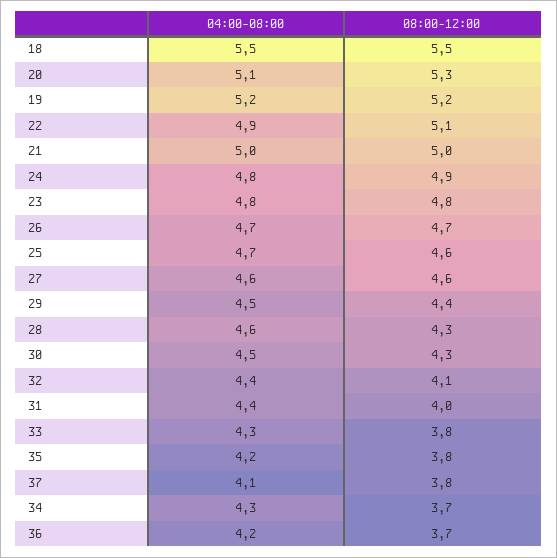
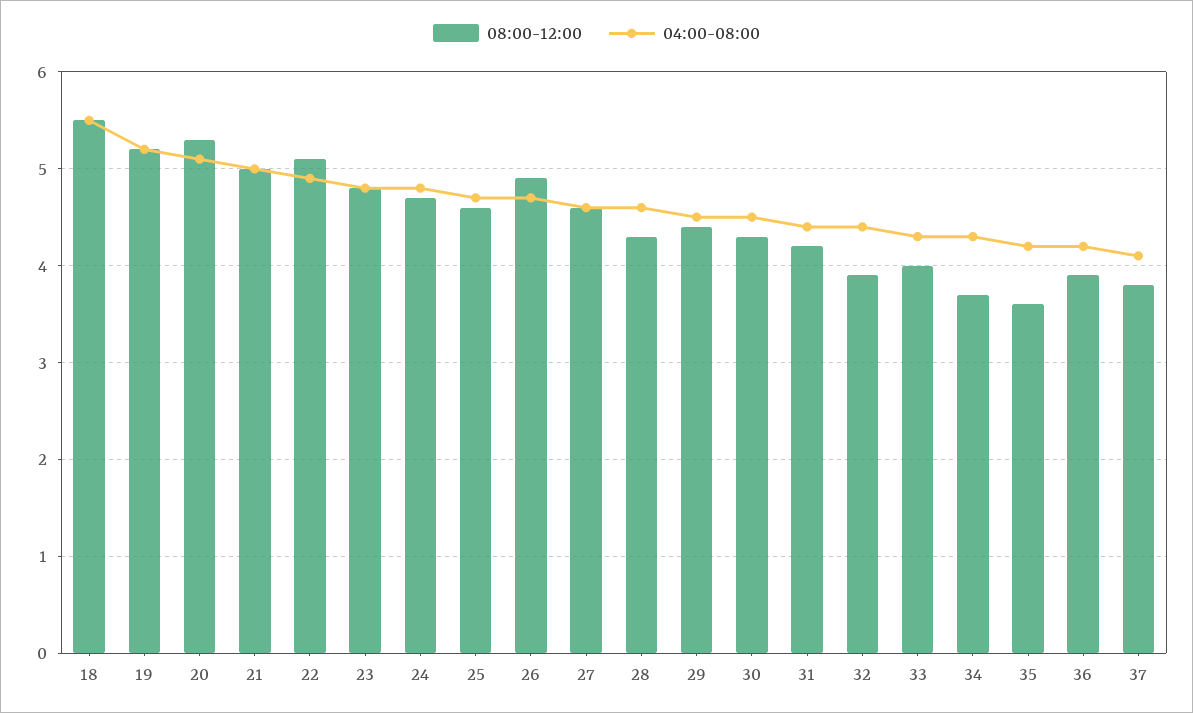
  {
    "04:00-08:00": {
      "18": 5.5,
      "20": 5.1,
      "19": 5.2,
      "22": 4.9,
      "21": 5,
      "24": 4.8,
      "23": 4.8,
      "26": 4.7,
      "25": 4.7,
      "27": 4.6,
      "29": 4.5,
      "28": 4.6,
      "30": 4.5,
      "32": 4.4,
      "31": 4.4,
      "33": 4.3,
      "35": 4.2,
      "37": 4.1,
      "34": 4.3,
      "36": 4.2
    },
    "08:00-12:00": {
      "18": 5.5,
      "20": 5.3,
      "19": 5.2,
      "22": 5.1,
      "21": 5,
-     "24": 4.9,
+     "24": 4.7,
      "23": 4.8,
-     "26": 4.7,
+     "26": 4.9,
      "25": 4.6,
      "27": 4.6,
      "29": 4.4,
      "28": 4.3,
      "30": 4.3,
-     "32": 4.1,
+     "32": 3.9,
-     "31": 4,
+     "31": 4.2,
-     "33": 3.8,
+     "33": 4,
-     "35": 3.8,
+     "35": 3.6,
      "37": 3.8,
      "34": 3.7,
-     "36": 3.7
+     "36": 3.9
    }
  }

